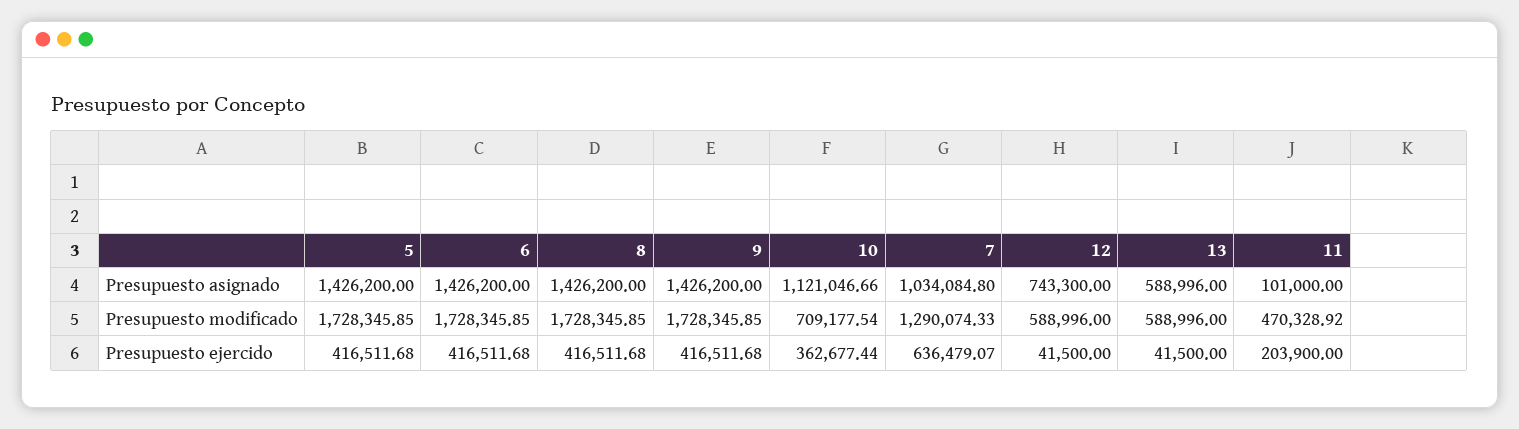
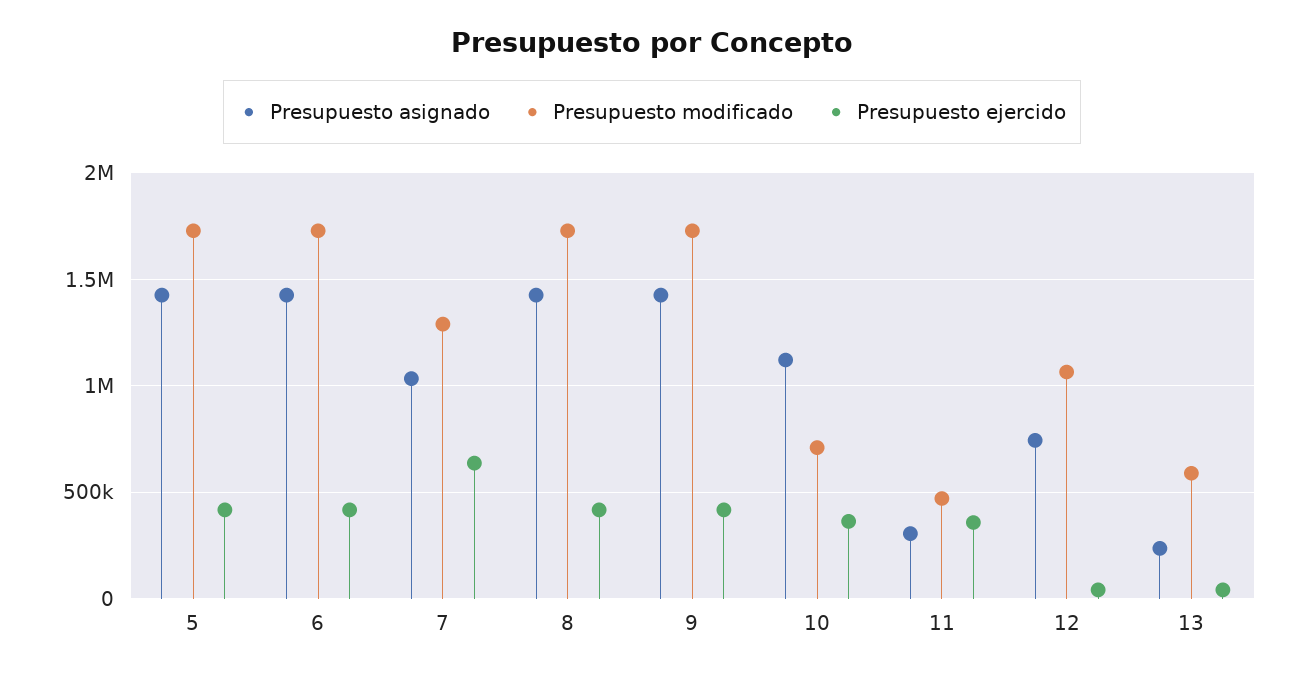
  {
    "Presupuesto asignado": {
      "5": 1426200,
      "6": 1426200,
      "8": 1426200,
      "9": 1426200,
      "10": 1121046.66,
      "7": 1034084.8,
      "12": 743300,
-     "13": 588996,
+     "13": 250000,
-     "11": 101000
+     "11": 300000
    },
    "Presupuesto modificado": {
      "5": 1728345.85,
      "6": 1728345.85,
      "8": 1728345.85,
      "9": 1728345.85,
      "10": 709177.54,
      "7": 1290074.33,
-     "12": 588996,
+     "12": 1050000,
      "13": 588996,
      "11": 470328.92
    },
    "Presupuesto ejercido": {
      "5": 416511.68,
      "6": 416511.68,
      "8": 416511.68,
      "9": 416511.68,
      "10": 362677.44,
      "7": 636479.07,
      "12": 41500,
      "13": 41500,
-     "11": 203900
+     "11": 350000
    }
  }

